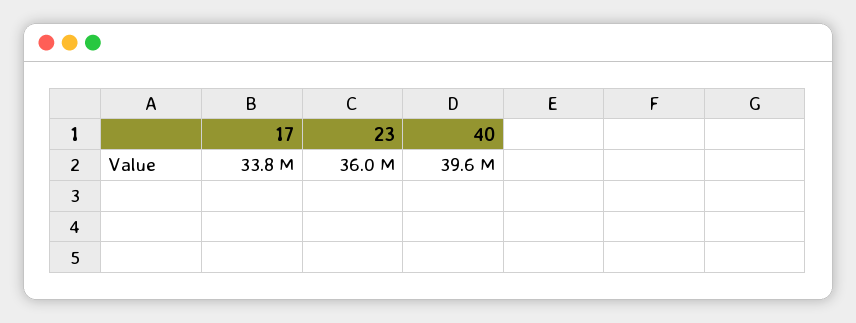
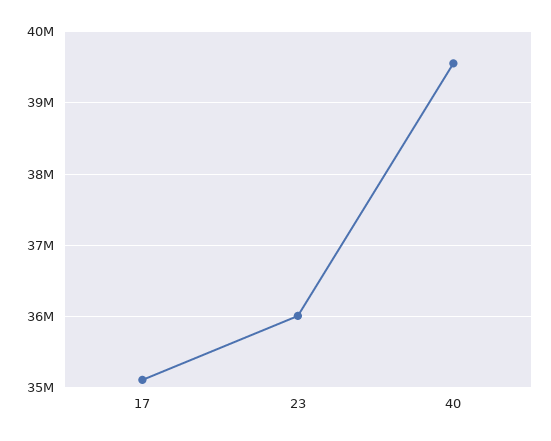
  {
-   "17": 33800000,
+   "17": 35100000,
    "23": 36000000,
    "40": 39600000
  }

